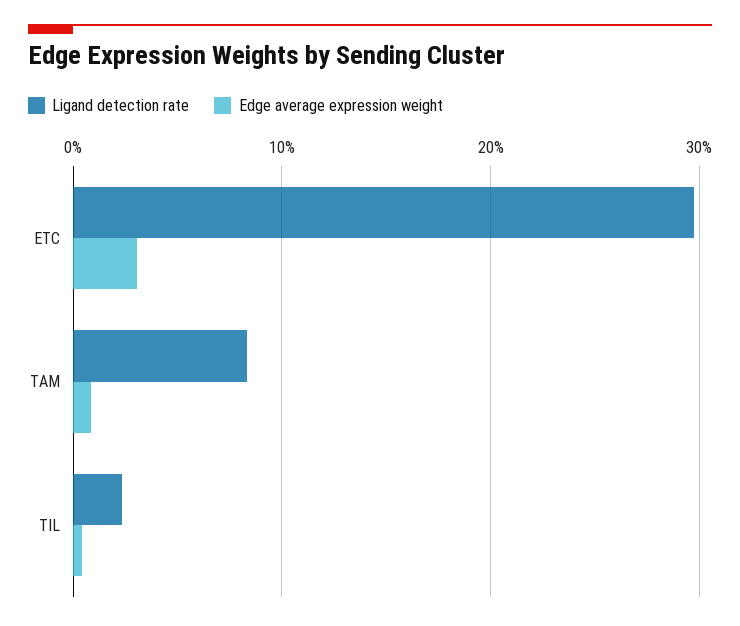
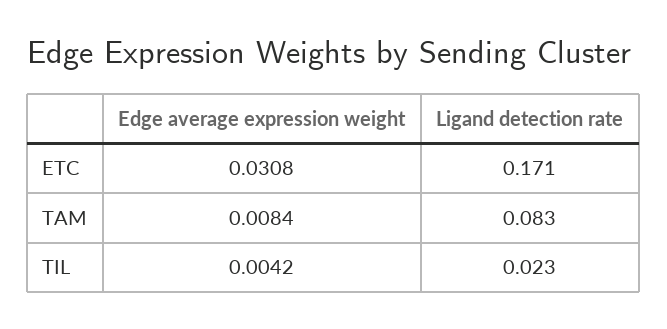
  {
    "Ligand detection rate": {
-     "ETC": 0.3,
+     "ETC": 0.171,
      "TAM": 0.083,
      "TIL": 0.023
    },
    "Edge average expression weight": {
      "ETC": 0.0308,
      "TAM": 0.0084,
      "TIL": 0.0042
    }
  }

